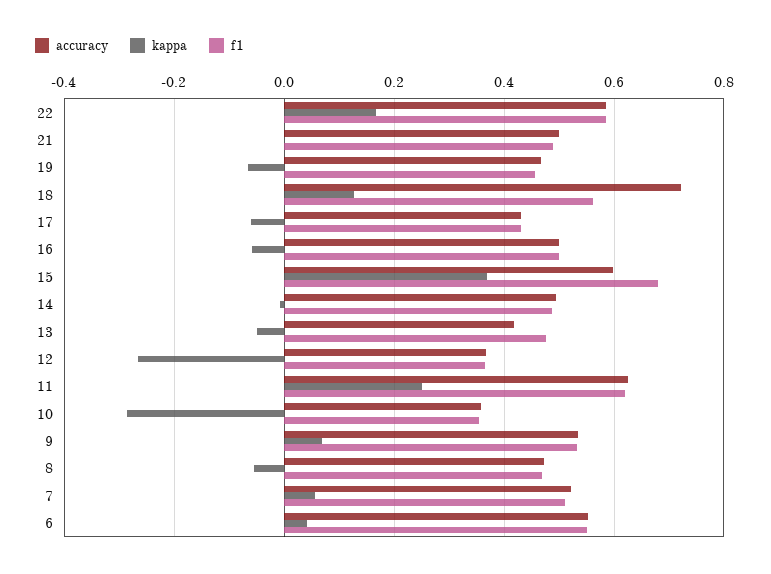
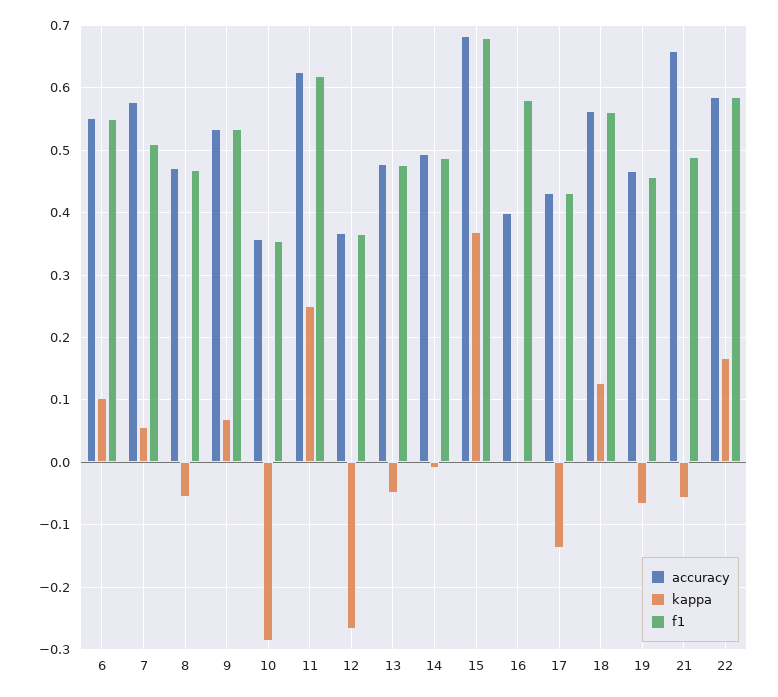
  {
    "accuracy": {
      "22": 0.58,
-     "21": 0.5,
+     "21": 0.66,
      "19": 0.47,
-     "18": 0.72,
+     "18": 0.56,
      "17": 0.43,
-     "16": 0.5,
+     "16": 0.4,
-     "15": 0.6,
+     "15": 0.68,
      "14": 0.49,
-     "13": 0.42,
+     "13": 0.48,
      "12": 0.37,
      "11": 0.63,
      "10": 0.36,
      "9": 0.53,
      "8": 0.47,
-     "7": 0.52,
+     "7": 0.58,
      "6": 0.55
    },
    "kappa": {
      "22": 0.17,
-     "21": 0,
+     "21": -0.06,
      "19": -0.07,
      "18": 0.13,
-     "17": -0.06,
+     "17": -0.14,
-     "16": -0.06,
+     "16": 0,
      "15": 0.37,
      "14": -0.01,
      "13": -0.05,
      "12": -0.27,
      "11": 0.25,
      "10": -0.29,
      "9": 0.07,
      "8": -0.06,
      "7": 0.06,
-     "6": 0.04
+     "6": 0.1
    },
    "f1": {
      "22": 0.58,
      "21": 0.49,
      "19": 0.46,
      "18": 0.56,
      "17": 0.43,
-     "16": 0.5,
+     "16": 0.58,
      "15": 0.68,
      "14": 0.49,
      "13": 0.48,
      "12": 0.37,
      "11": 0.62,
      "10": 0.35,
      "9": 0.53,
      "8": 0.47,
      "7": 0.51,
      "6": 0.55
    }
  }

